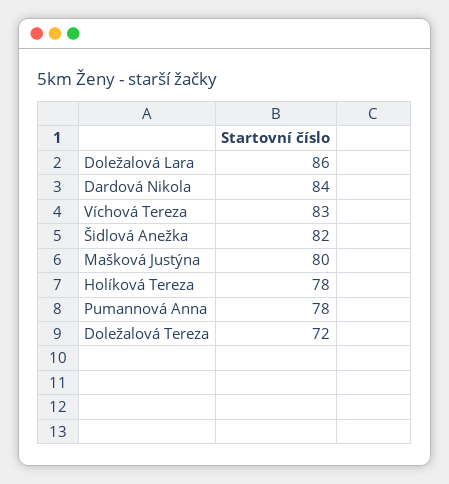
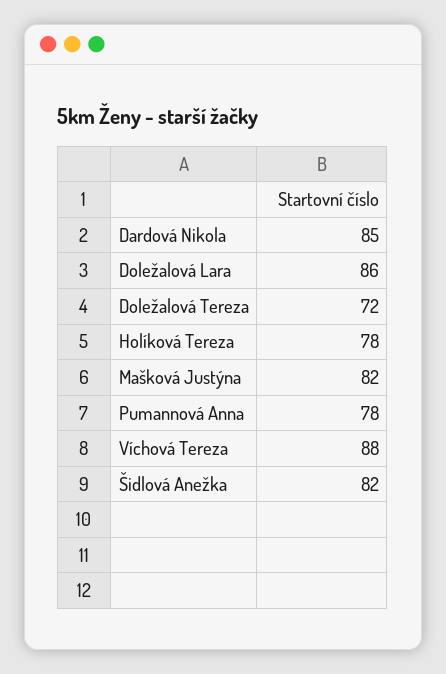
  {
    "Doležalová Lara": 86,
-   "Dardová Nikola": 84,
+   "Dardová Nikola": 85,
-   "Víchová Tereza": 83,
+   "Víchová Tereza": 88,
    "Šidlová Anežka": 82,
-   "Mašková Justýna": 80,
+   "Mašková Justýna": 82,
    "Holíková Tereza": 78,
    "Pumannová Anna": 78,
    "Doležalová Tereza": 72
  }

